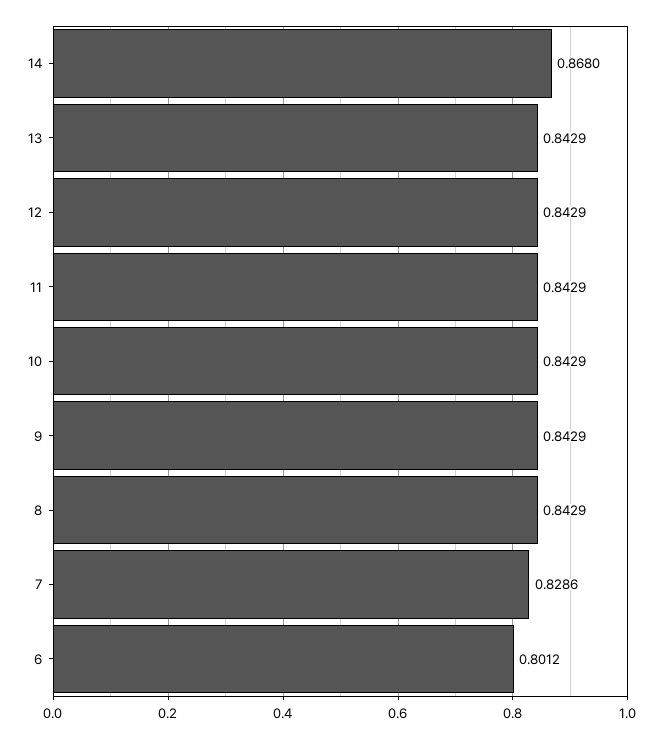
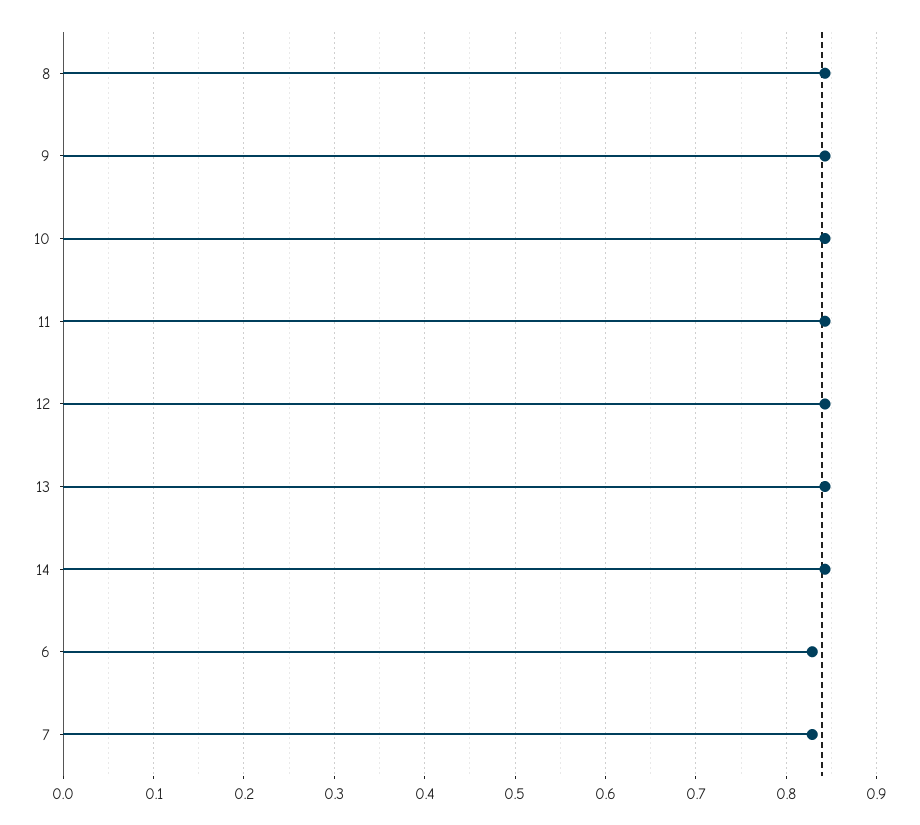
  {
-   "14": 0.868,
+   "14": 0.84,
    "13": 0.8429,
    "12": 0.8429,
    "11": 0.8429,
    "10": 0.8429,
    "9": 0.8429,
    "8": 0.8429,
    "7": 0.8286,
-   "6": 0.8012
+   "6": 0.83
  }

